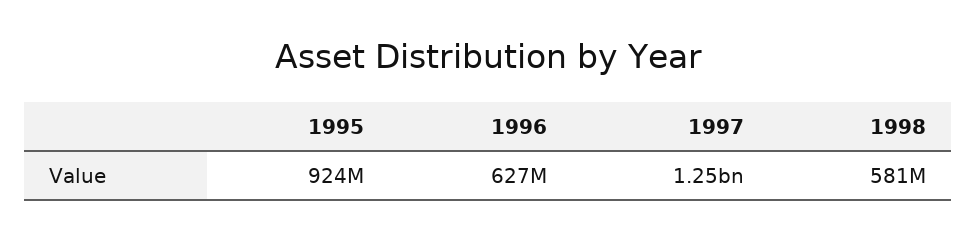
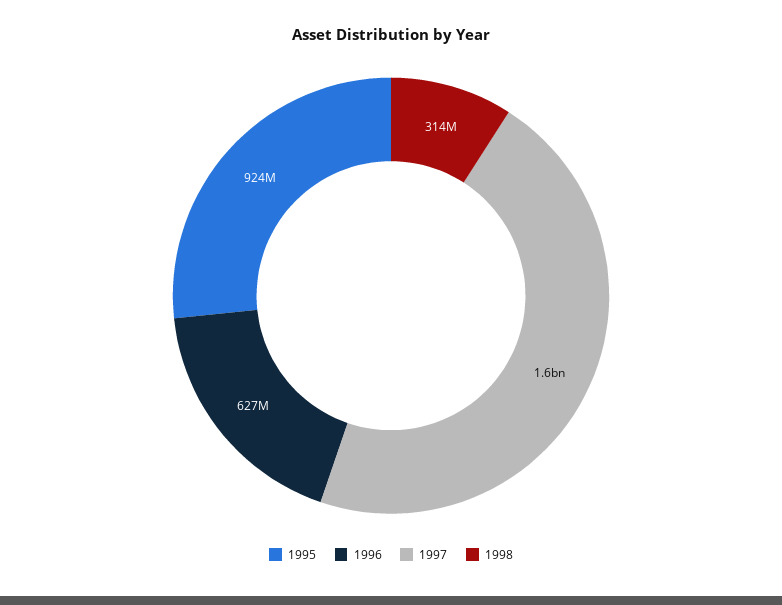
  {
    "1995": 924000000,
    "1996": 627000000,
-   "1997": 1250000000,
+   "1997": 1600000000,
-   "1998": 581000000
+   "1998": 314000000
  }

